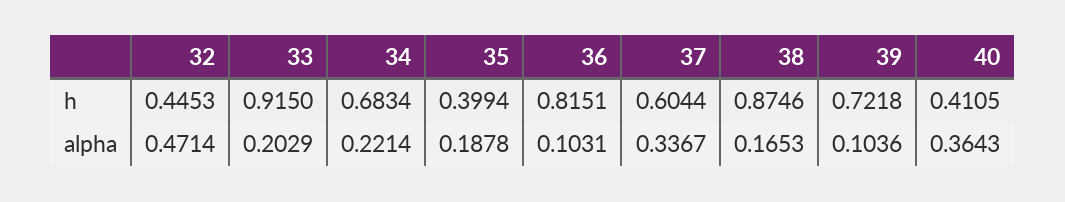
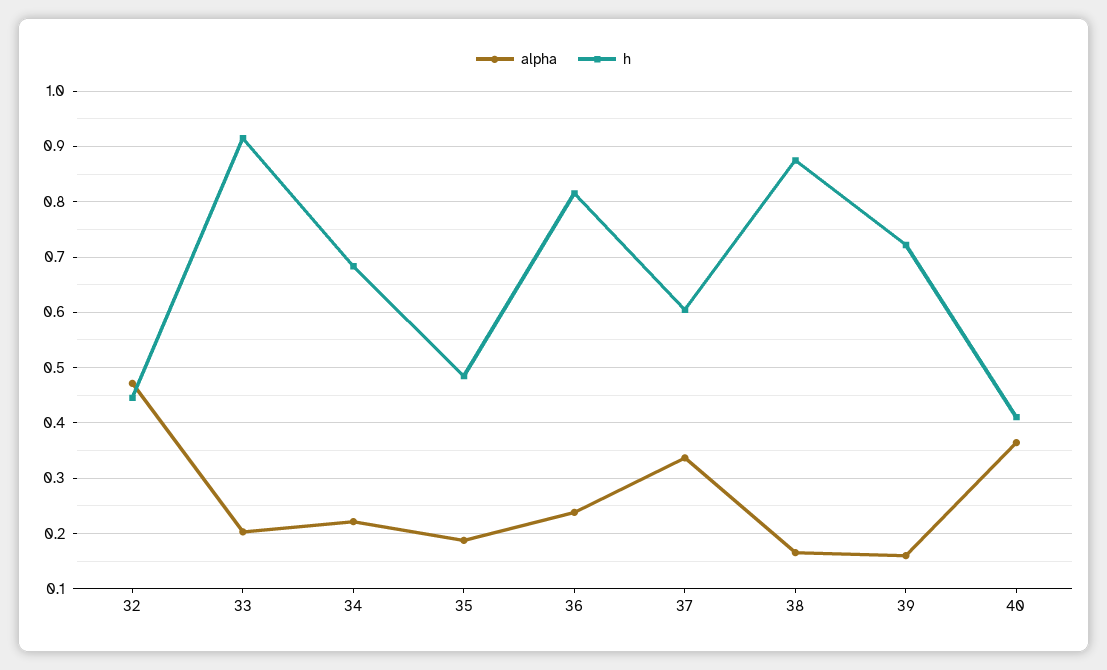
  {
    "h": {
      "32": 0.4453,
      "33": 0.915,
      "34": 0.6834,
-     "35": 0.3994,
+     "35": 0.48,
      "36": 0.8151,
      "37": 0.6044,
      "38": 0.8746,
      "39": 0.7218,
      "40": 0.4105
    },
    "alpha": {
      "32": 0.4714,
      "33": 0.2029,
      "34": 0.2214,
      "35": 0.1878,
-     "36": 0.1031,
+     "36": 0.24,
      "37": 0.3367,
      "38": 0.1653,
-     "39": 0.1036,
+     "39": 0.16,
      "40": 0.3643
    }
  }

